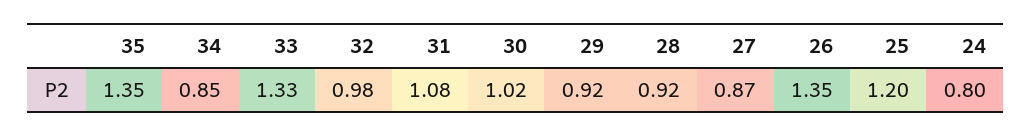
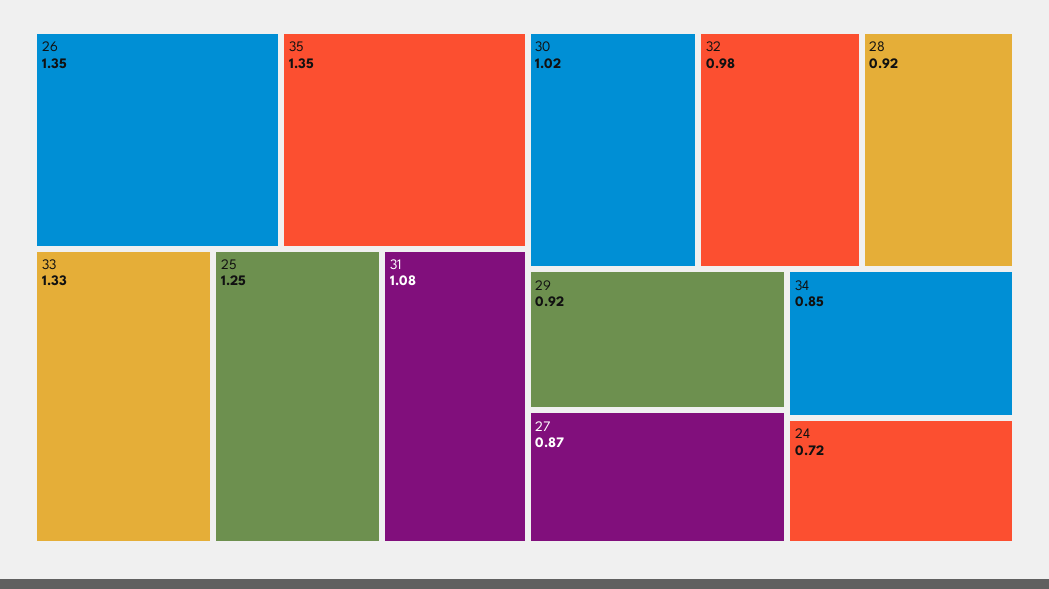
  {
    "35": 1.35,
    "34": 0.85,
    "33": 1.33,
    "32": 0.98,
    "31": 1.08,
    "30": 1.02,
    "29": 0.92,
    "28": 0.92,
    "27": 0.87,
    "26": 1.35,
-   "25": 1.2,
+   "25": 1.25,
-   "24": 0.8
+   "24": 0.72
  }

